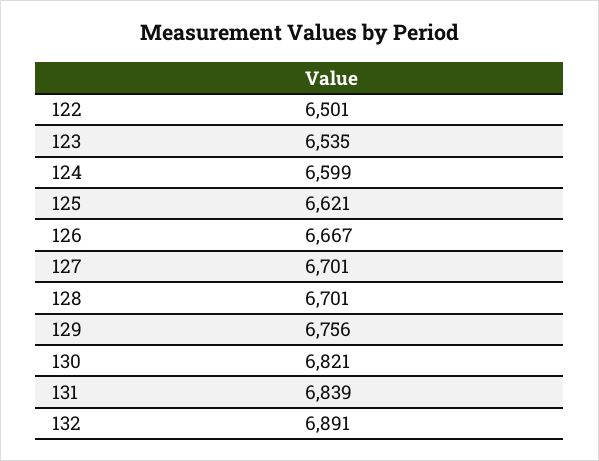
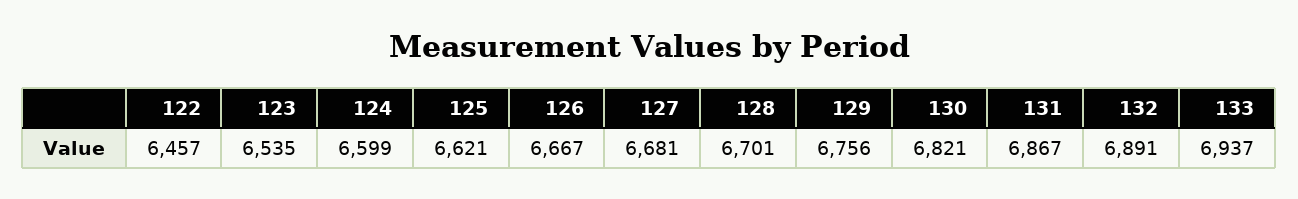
  {
-   "122": 6501,
+   "122": 6457,
    "123": 6535,
    "124": 6599,
    "125": 6621,
    "126": 6667,
-   "127": 6701,
+   "127": 6681,
    "128": 6701,
    "129": 6756,
    "130": 6821,
-   "131": 6839,
+   "131": 6867,
-   "132": 6891
+   "132": 6891,
+   "133": 6937
  }

